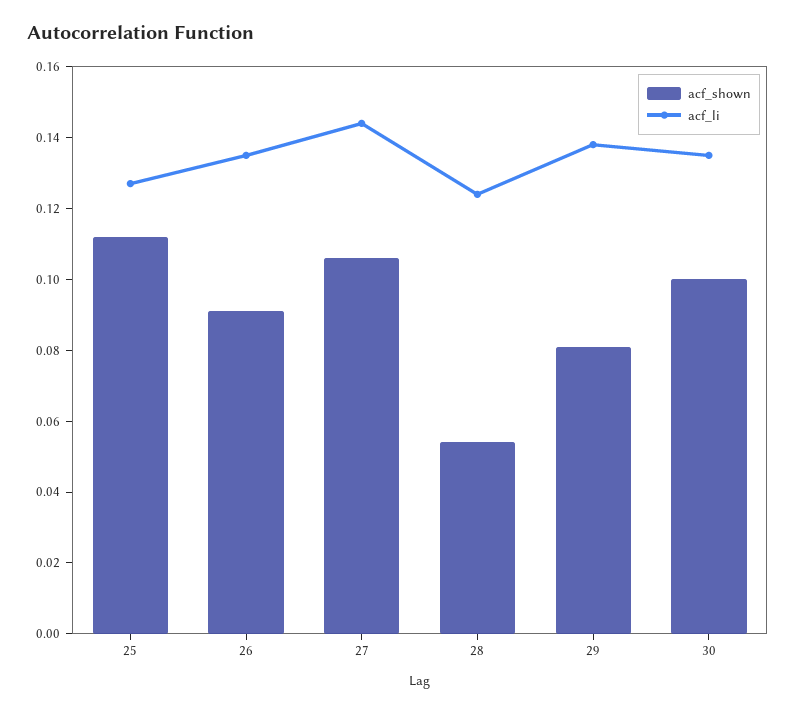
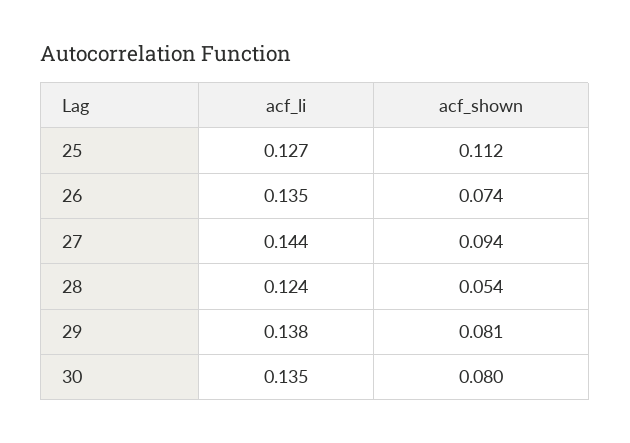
  {
    "acf_shown": {
      "25": 0.112,
-     "26": 0.09,
+     "26": 0.074,
-     "27": 0.105,
+     "27": 0.094,
      "28": 0.054,
      "29": 0.081,
-     "30": 0.1
+     "30": 0.08
    },
    "acf_li": {
      "25": 0.127,
      "26": 0.135,
      "27": 0.144,
      "28": 0.124,
      "29": 0.138,
      "30": 0.135
    }
  }

